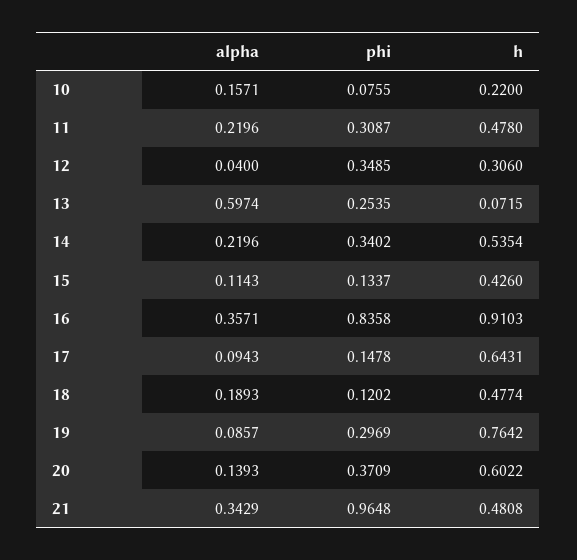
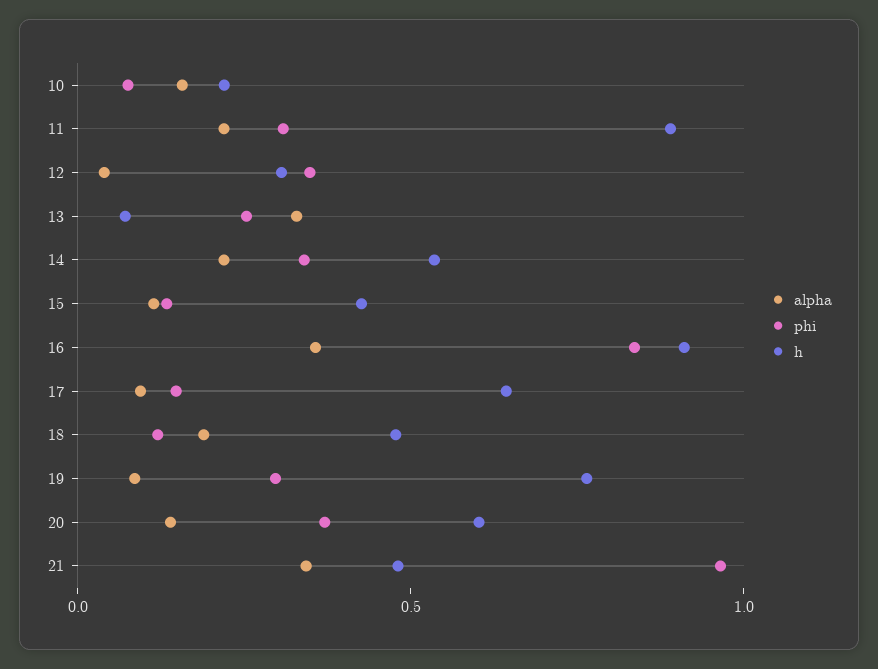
  {
    "alpha": {
      "10": 0.1571,
      "11": 0.2196,
      "12": 0.04,
-     "13": 0.5974,
+     "13": 0.3,
      "14": 0.2196,
      "15": 0.1143,
      "16": 0.3571,
      "17": 0.0943,
      "18": 0.1893,
      "19": 0.0857,
      "20": 0.1393,
      "21": 0.3429
    },
    "phi": {
      "10": 0.0755,
      "11": 0.3087,
      "12": 0.3485,
      "13": 0.2535,
      "14": 0.3402,
      "15": 0.1337,
      "16": 0.8358,
      "17": 0.1478,
      "18": 0.1202,
      "19": 0.2969,
      "20": 0.3709,
      "21": 0.9648
    },
    "h": {
      "10": 0.22,
-     "11": 0.478,
+     "11": 0.9,
      "12": 0.306,
      "13": 0.0715,
      "14": 0.5354,
      "15": 0.426,
      "16": 0.9103,
      "17": 0.6431,
      "18": 0.4774,
      "19": 0.7642,
      "20": 0.6022,
      "21": 0.4808
    }
  }

